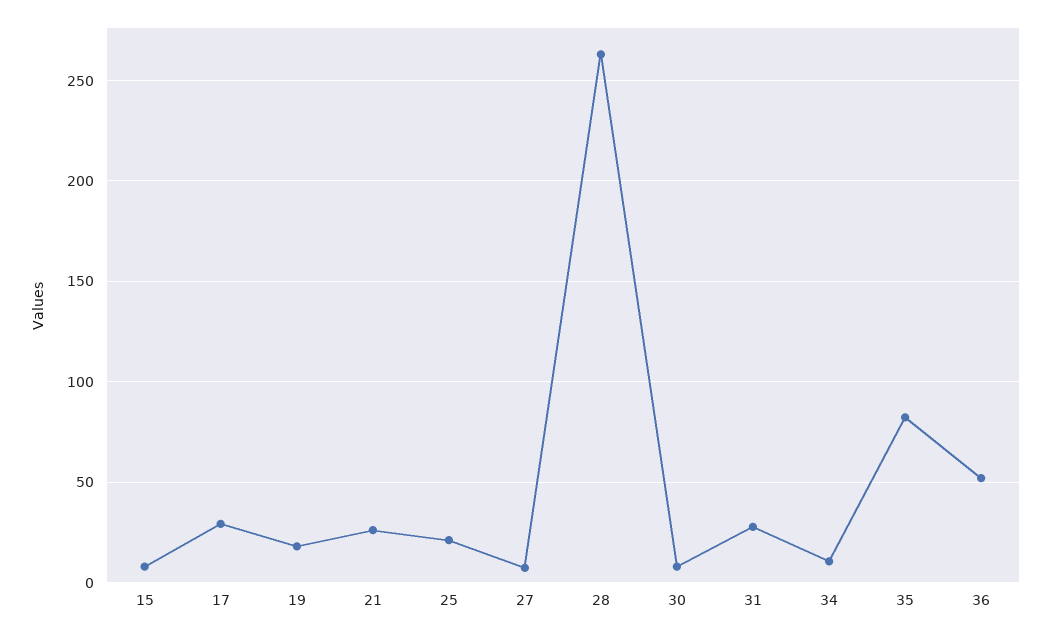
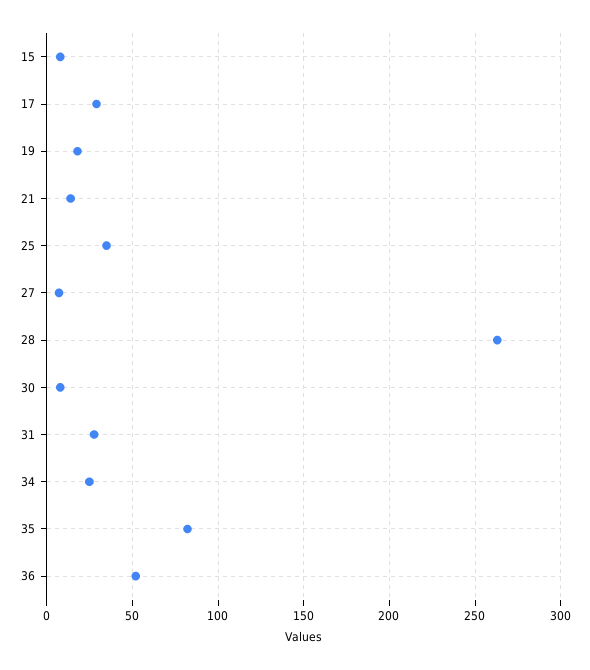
  {
    "15": 10,
    "17": 30,
    "19": 20,
-   "21": 25,
+   "21": 15,
-   "25": 20,
+   "25": 35,
    "27": 5,
    "28": 265,
    "30": 10,
    "31": 30,
-   "34": 10,
+   "34": 25,
    "35": 80,
    "36": 50
  }

